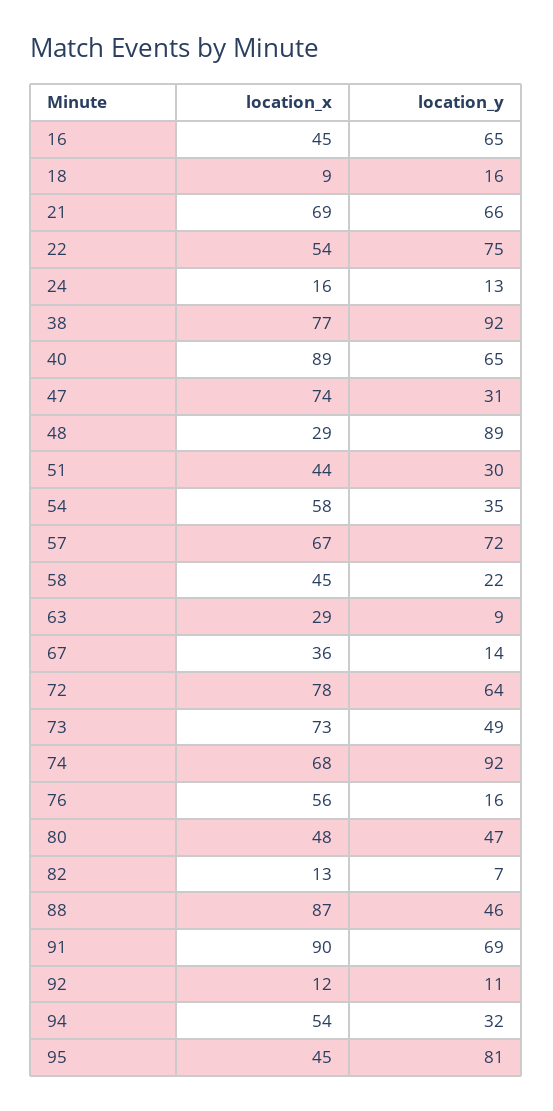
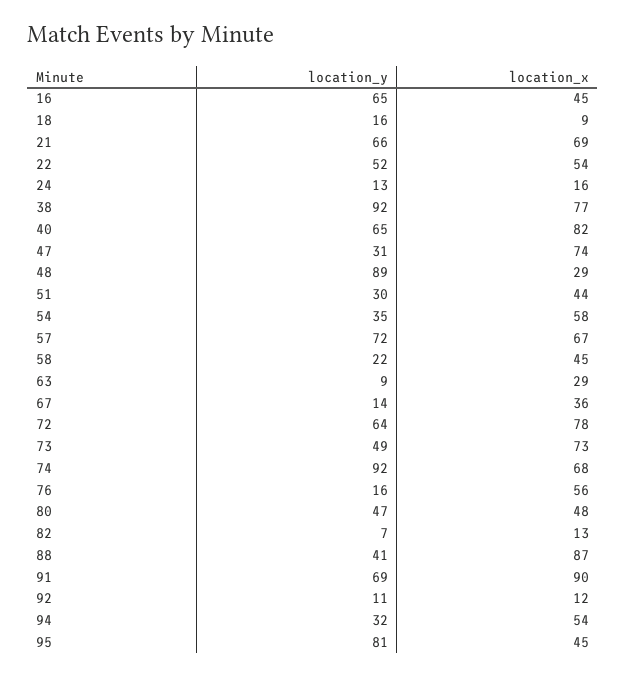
  {
    "location_x": {
      "16": 45,
      "18": 9,
      "21": 69,
      "22": 54,
      "24": 16,
      "38": 77,
-     "40": 89,
+     "40": 82,
      "47": 74,
      "48": 29,
      "51": 44,
      "54": 58,
      "57": 67,
      "58": 45,
      "63": 29,
      "67": 36,
      "72": 78,
      "73": 73,
      "74": 68,
      "76": 56,
      "80": 48,
      "82": 13,
      "88": 87,
      "91": 90,
      "92": 12,
      "94": 54,
      "95": 45
    },
    "location_y": {
      "16": 65,
      "18": 16,
      "21": 66,
-     "22": 75,
+     "22": 52,
      "24": 13,
      "38": 92,
      "40": 65,
      "47": 31,
      "48": 89,
      "51": 30,
      "54": 35,
      "57": 72,
      "58": 22,
      "63": 9,
      "67": 14,
      "72": 64,
      "73": 49,
      "74": 92,
      "76": 16,
      "80": 47,
      "82": 7,
-     "88": 46,
+     "88": 41,
      "91": 69,
      "92": 11,
      "94": 32,
      "95": 81
    }
  }

